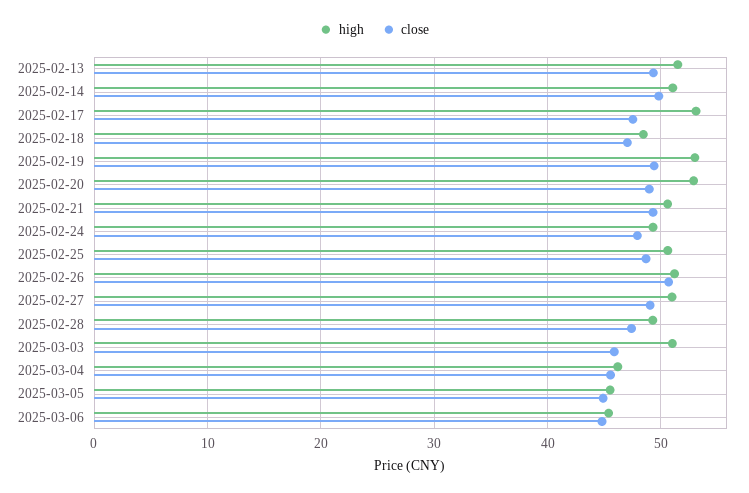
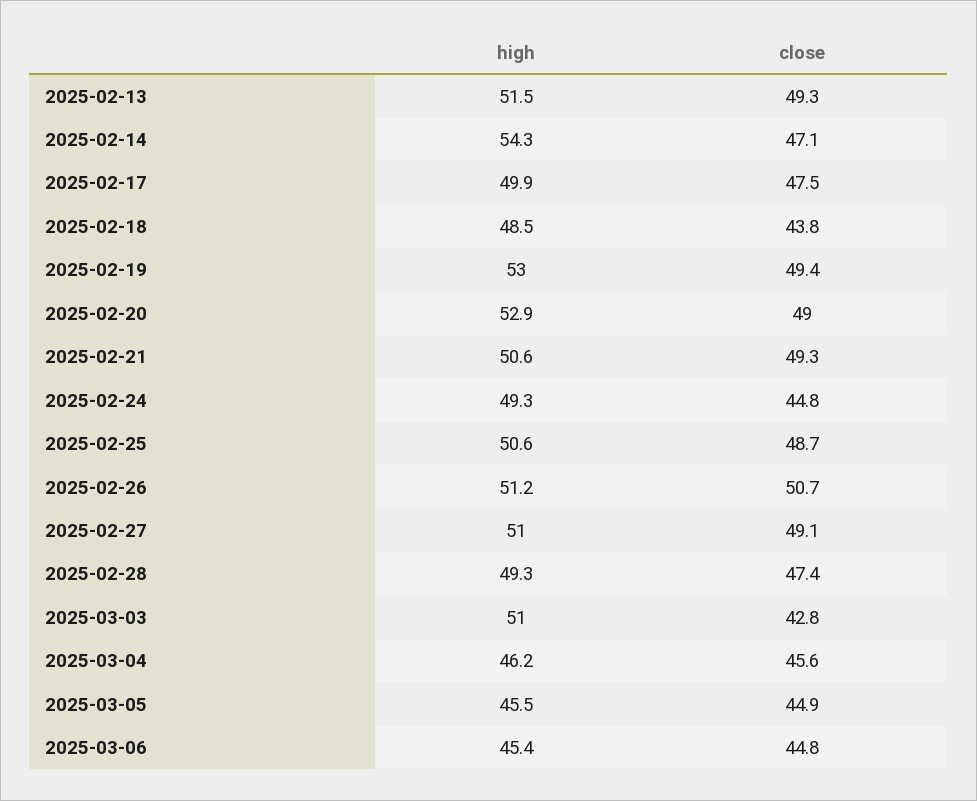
  {
    "high": {
      "2025-02-13": 51.5,
-     "2025-02-14": 51,
+     "2025-02-14": 54.3,
-     "2025-02-17": 53,
+     "2025-02-17": 49.9,
      "2025-02-18": 48.5,
      "2025-02-19": 53,
      "2025-02-20": 52.9,
      "2025-02-21": 50.6,
      "2025-02-24": 49.3,
      "2025-02-25": 50.6,
      "2025-02-26": 51.2,
      "2025-02-27": 51,
      "2025-02-28": 49.3,
      "2025-03-03": 51,
      "2025-03-04": 46.2,
      "2025-03-05": 45.5,
      "2025-03-06": 45.4
    },
    "close": {
      "2025-02-13": 49.3,
-     "2025-02-14": 50,
+     "2025-02-14": 47.1,
      "2025-02-17": 47.5,
-     "2025-02-18": 47,
+     "2025-02-18": 43.8,
      "2025-02-19": 49.4,
      "2025-02-20": 49,
      "2025-02-21": 49.3,
-     "2025-02-24": 48,
+     "2025-02-24": 44.8,
      "2025-02-25": 48.7,
      "2025-02-26": 50.7,
      "2025-02-27": 49.1,
      "2025-02-28": 47.4,
-     "2025-03-03": 46,
+     "2025-03-03": 42.8,
      "2025-03-04": 45.6,
      "2025-03-05": 44.9,
      "2025-03-06": 44.8
    }
  }

